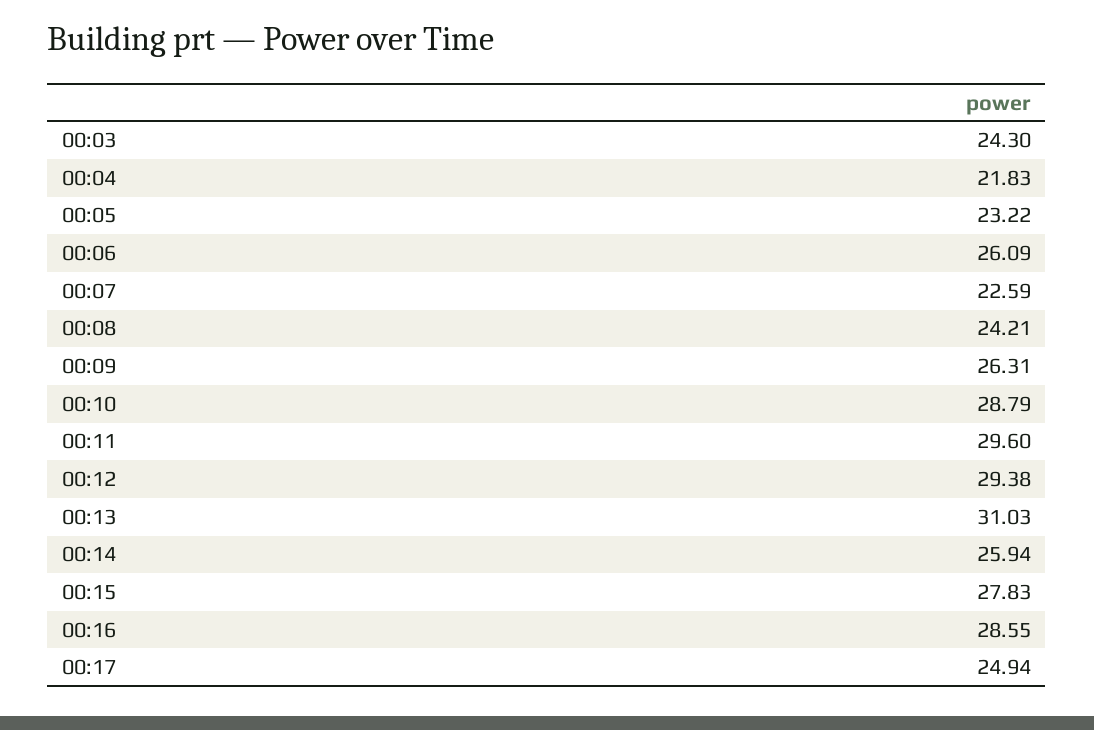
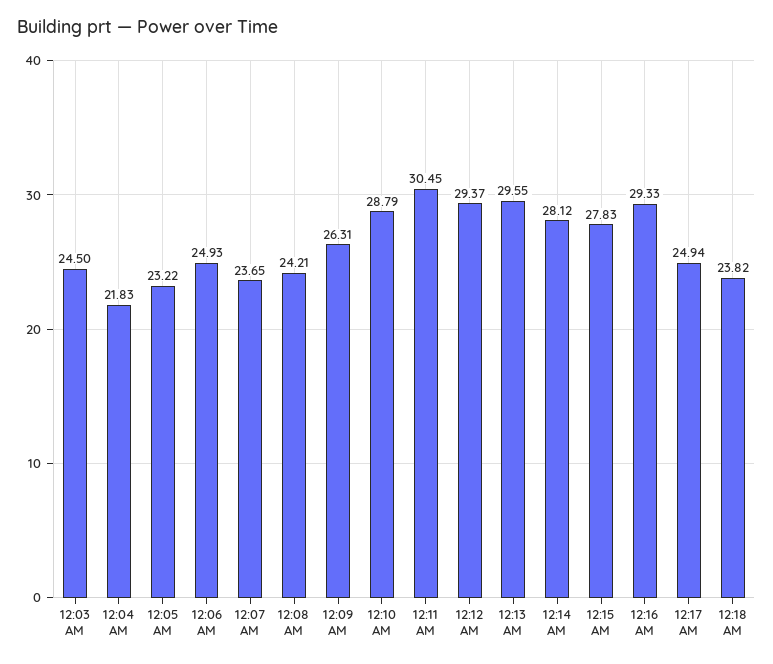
  {
-   "00:03": 24.3,
+   "00:03": 24.5,
    "00:04": 21.83,
    "00:05": 23.22,
-   "00:06": 26.09,
+   "00:06": 24.93,
-   "00:07": 22.59,
+   "00:07": 23.65,
    "00:08": 24.21,
    "00:09": 26.31,
    "00:10": 28.79,
-   "00:11": 29.6,
+   "00:11": 30.45,
-   "00:12": 29.38,
+   "00:12": 29.37,
-   "00:13": 31.03,
+   "00:13": 29.55,
-   "00:14": 25.94,
+   "00:14": 28.12,
    "00:15": 27.83,
-   "00:16": 28.55,
+   "00:16": 29.33,
-   "00:17": 24.94
+   "00:17": 24.94,
+   "12:18 AM": 23.82
  }

